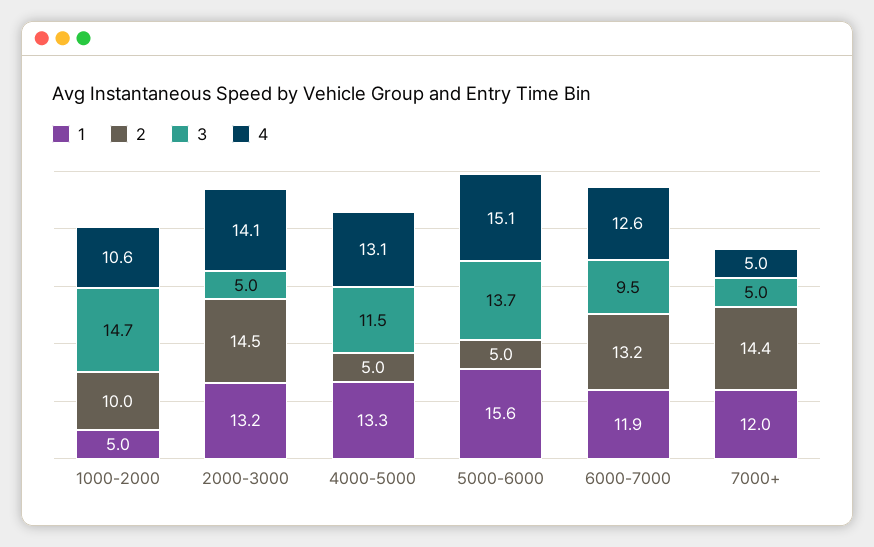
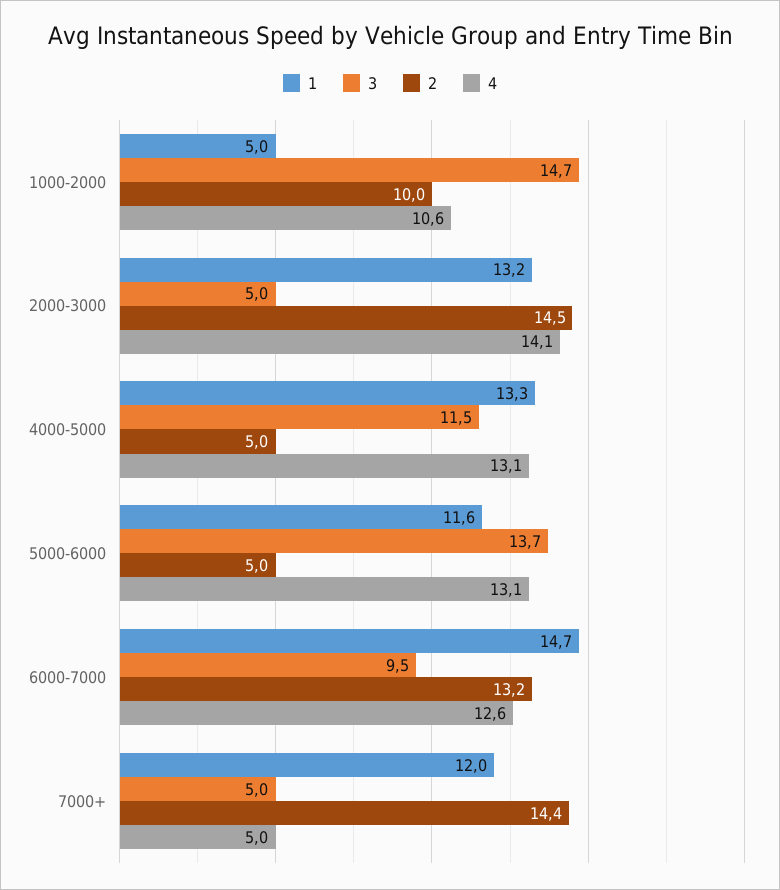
  {
    "1": {
      "1000-2000": 5,
      "2000-3000": 13.2,
      "4000-5000": 13.3,
-     "5000-6000": 15.6,
+     "5000-6000": 11.6,
-     "6000-7000": 11.9,
+     "6000-7000": 14.7,
      "7000+": 12
    },
    "2": {
      "1000-2000": 10,
      "2000-3000": 14.5,
      "4000-5000": 5,
      "5000-6000": 5,
      "6000-7000": 13.2,
      "7000+": 14.4
    },
    "3": {
      "1000-2000": 14.7,
      "2000-3000": 5,
      "4000-5000": 11.5,
      "5000-6000": 13.7,
      "6000-7000": 9.5,
      "7000+": 5
    },
    "4": {
      "1000-2000": 10.6,
      "2000-3000": 14.1,
      "4000-5000": 13.1,
-     "5000-6000": 15.1,
+     "5000-6000": 13.1,
      "6000-7000": 12.6,
      "7000+": 5
    }
  }

